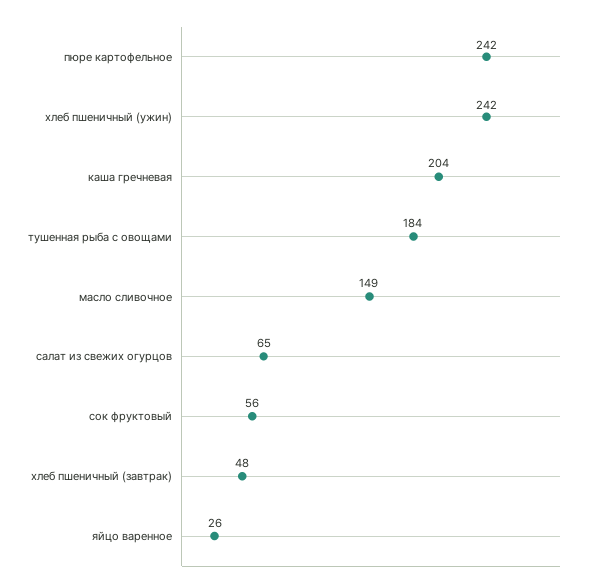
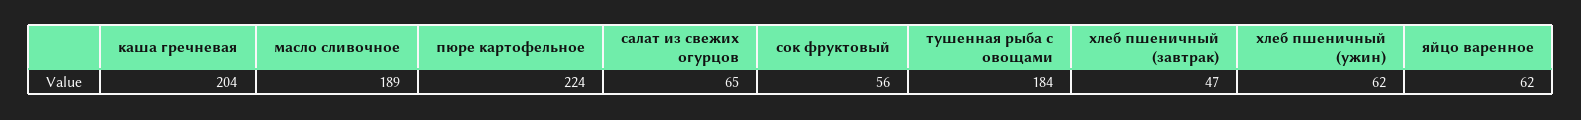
  {
-   "пюре картофельное": 242,
+   "пюре картофельное": 224,
-   "хлеб пшеничный (ужин)": 242,
+   "хлеб пшеничный (ужин)": 62,
    "каша гречневая": 204,
    "тушенная рыба с овощами": 184,
-   "масло сливочное": 149,
+   "масло сливочное": 189,
    "салат из свежих огурцов": 65,
    "сок фруктовый": 56,
-   "хлеб пшеничный (завтрак)": 48,
+   "хлеб пшеничный (завтрак)": 47,
-   "яйцо варенное": 26
+   "яйцо варенное": 62
  }

